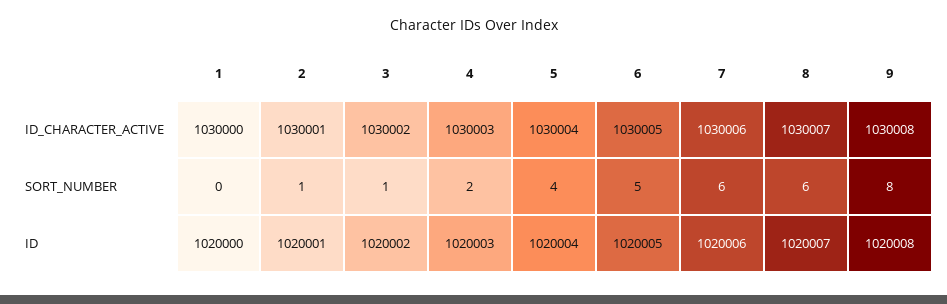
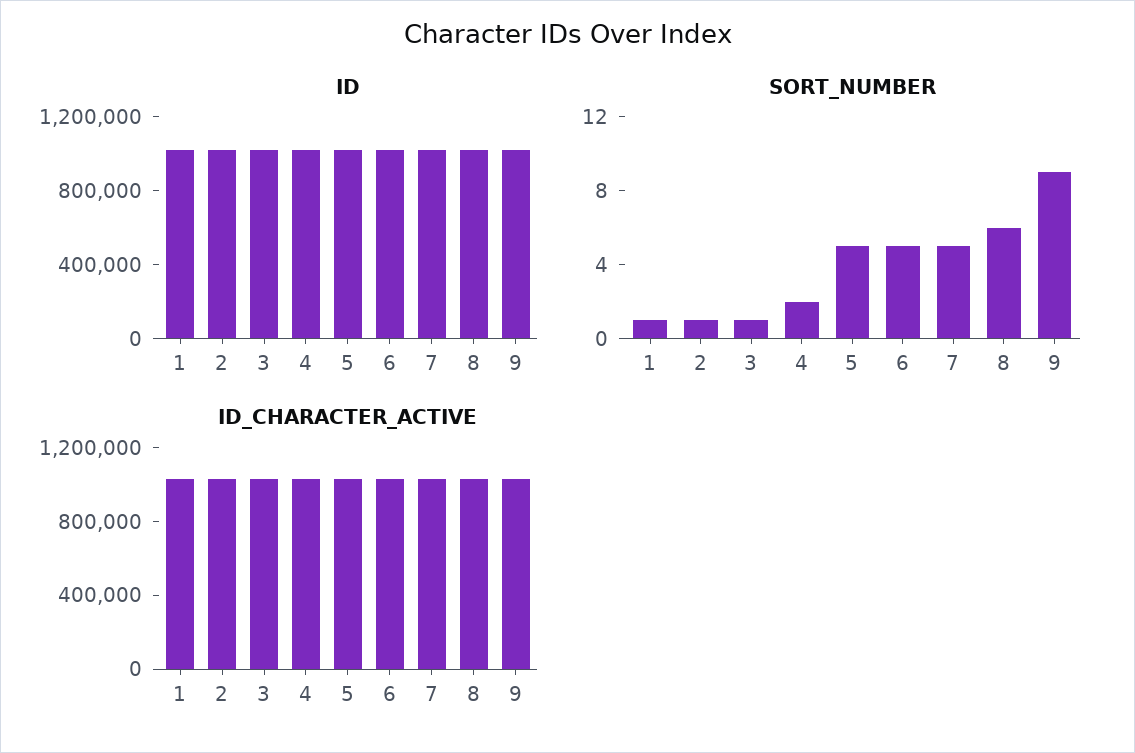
  {
    "ID_CHARACTER_ACTIVE": {
      "1": 1030000,
      "2": 1030001,
      "3": 1030002,
      "4": 1030003,
      "5": 1030004,
      "6": 1030005,
      "7": 1030006,
      "8": 1030007,
      "9": 1030008
    },
    "SORT_NUMBER": {
-     "1": 0,
+     "1": 1,
      "2": 1,
      "3": 1,
      "4": 2,
-     "5": 4,
+     "5": 5,
      "6": 5,
-     "7": 6,
+     "7": 5,
      "8": 6,
-     "9": 8
+     "9": 9
    },
    "ID": {
      "1": 1020000,
      "2": 1020001,
      "3": 1020002,
      "4": 1020003,
      "5": 1020004,
      "6": 1020005,
      "7": 1020006,
      "8": 1020007,
      "9": 1020008
    }
  }

